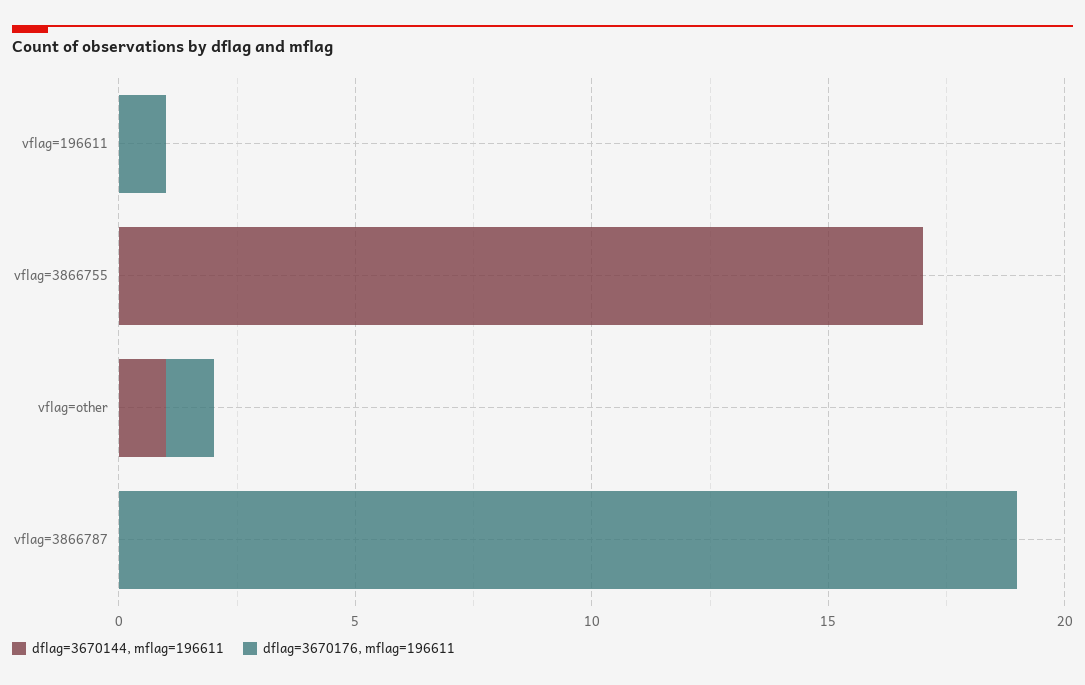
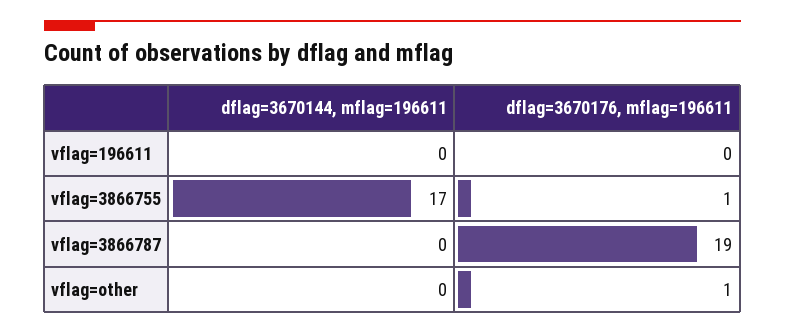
  {
    "dflag=3670144, mflag=196611": {
      "vflag=196611": 0,
      "vflag=3866755": 17,
-     "vflag=other": 1,
+     "vflag=other": 0,
      "vflag=3866787": 0
    },
    "dflag=3670176, mflag=196611": {
-     "vflag=196611": 1,
+     "vflag=196611": 0,
-     "vflag=3866755": 0,
+     "vflag=3866755": 1,
      "vflag=other": 1,
      "vflag=3866787": 19
    }
  }

